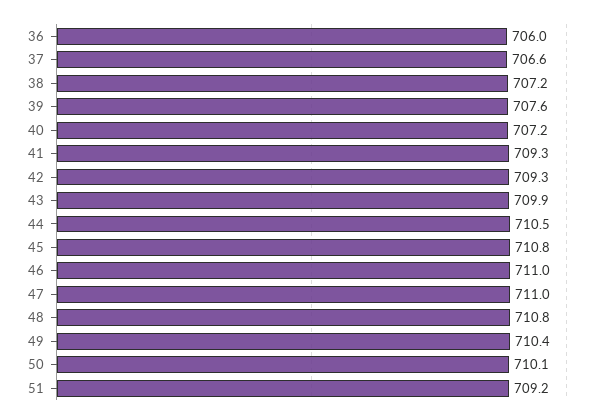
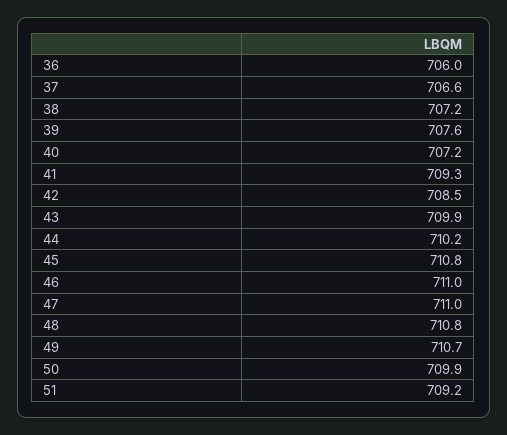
  {
    "36": 706,
    "37": 706.6,
    "38": 707.2,
    "39": 707.6,
    "40": 707.2,
    "41": 709.3,
-   "42": 709.3,
+   "42": 708.5,
    "43": 709.9,
-   "44": 710.5,
+   "44": 710.2,
    "45": 710.8,
    "46": 711,
    "47": 711,
    "48": 710.8,
-   "49": 710.4,
+   "49": 710.7,
-   "50": 710.1,
+   "50": 709.9,
    "51": 709.2
  }

